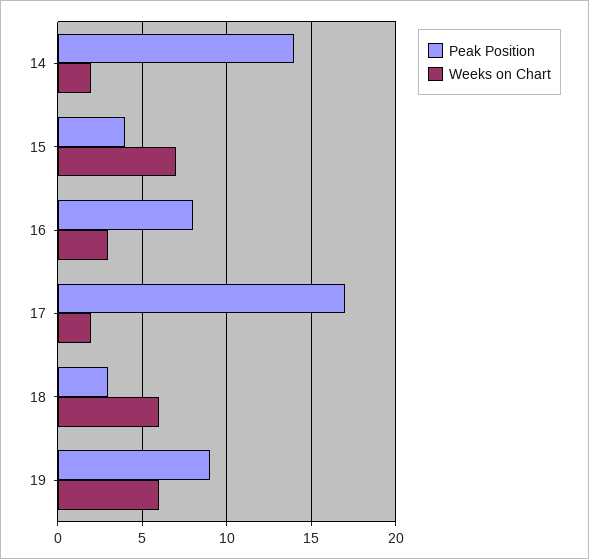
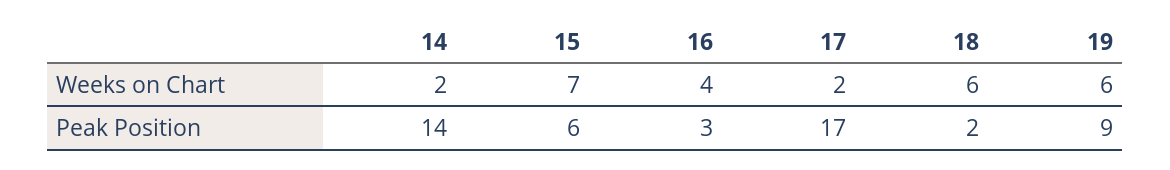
  {
    "Peak Position": {
      "14": 14,
-     "15": 4,
+     "15": 6,
-     "16": 8,
+     "16": 3,
      "17": 17,
-     "18": 3,
+     "18": 2,
      "19": 9
    },
    "Weeks on Chart": {
      "14": 2,
      "15": 7,
-     "16": 3,
+     "16": 4,
      "17": 2,
      "18": 6,
      "19": 6
    }
  }

